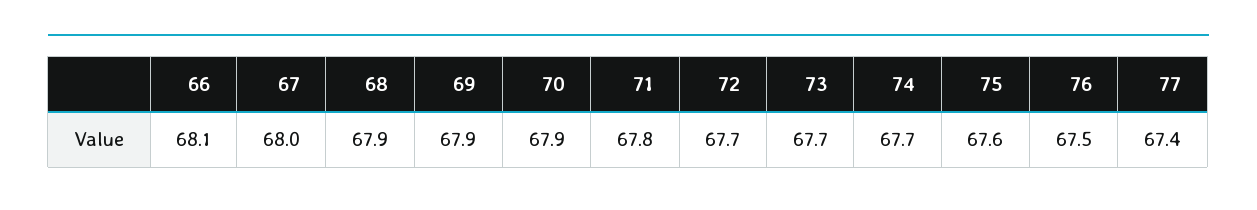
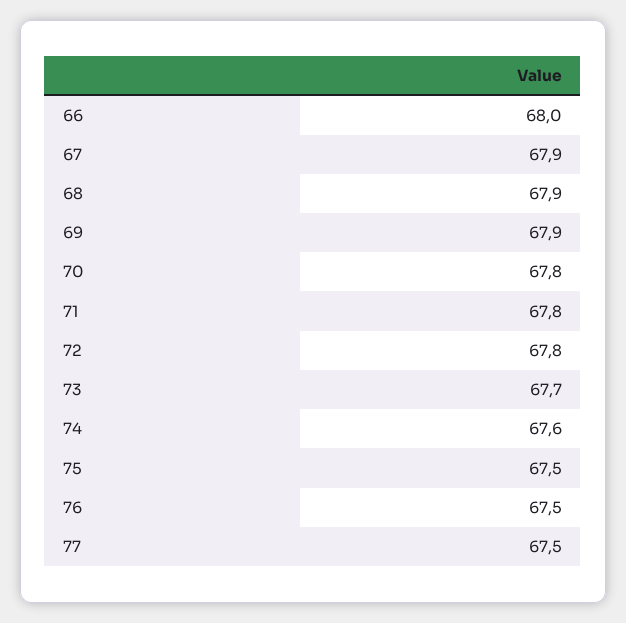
  {
-   "66": 68.1,
+   "66": 68,
-   "67": 68,
+   "67": 67.9,
    "68": 67.9,
    "69": 67.9,
-   "70": 67.9,
+   "70": 67.8,
    "71": 67.8,
-   "72": 67.7,
+   "72": 67.8,
    "73": 67.7,
-   "74": 67.7,
+   "74": 67.6,
-   "75": 67.6,
+   "75": 67.5,
    "76": 67.5,
-   "77": 67.4
+   "77": 67.5
  }

